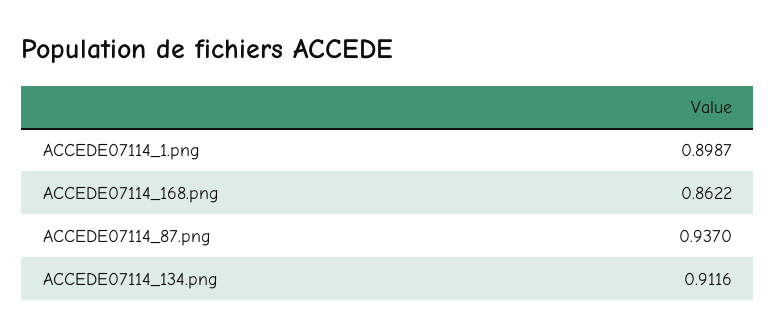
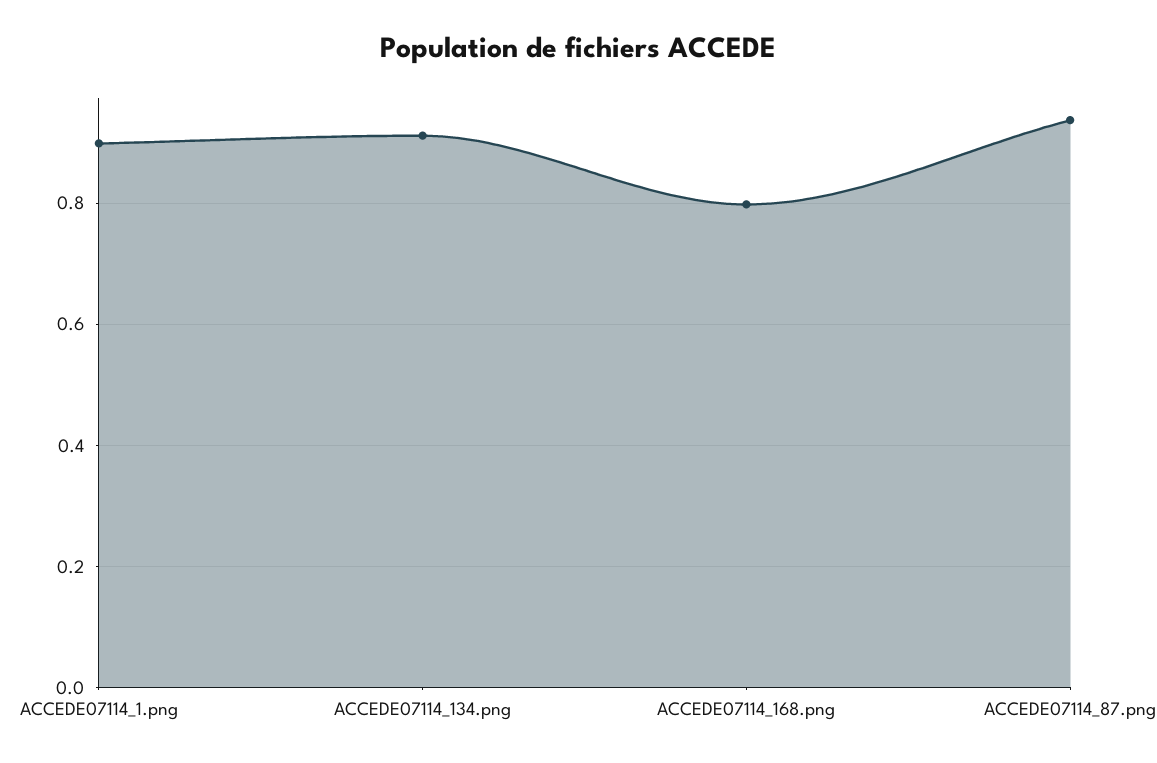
  {
    "ACCEDE07114_1.png": 0.8987,
-   "ACCEDE07114_168.png": 0.8622,
+   "ACCEDE07114_168.png": 0.8,
    "ACCEDE07114_87.png": 0.937,
    "ACCEDE07114_134.png": 0.9116
  }

